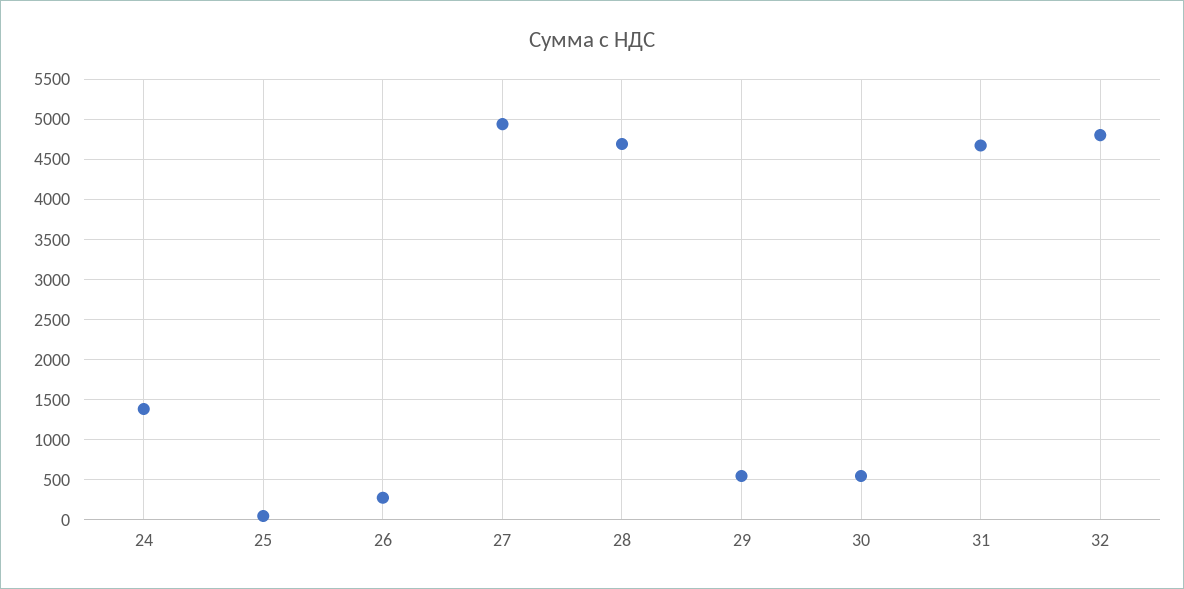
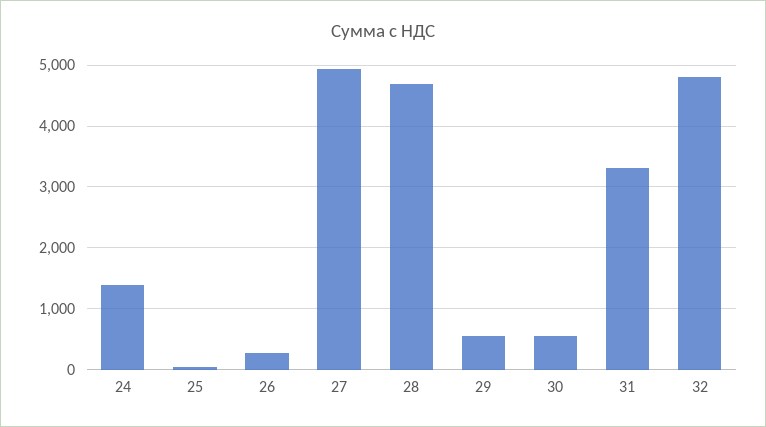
  {
    "24": 1400,
    "25": 0,
    "26": 300,
    "27": 4900,
    "28": 4700,
    "29": 500,
    "30": 500,
-   "31": 4700,
+   "31": 3300,
    "32": 4800
  }

